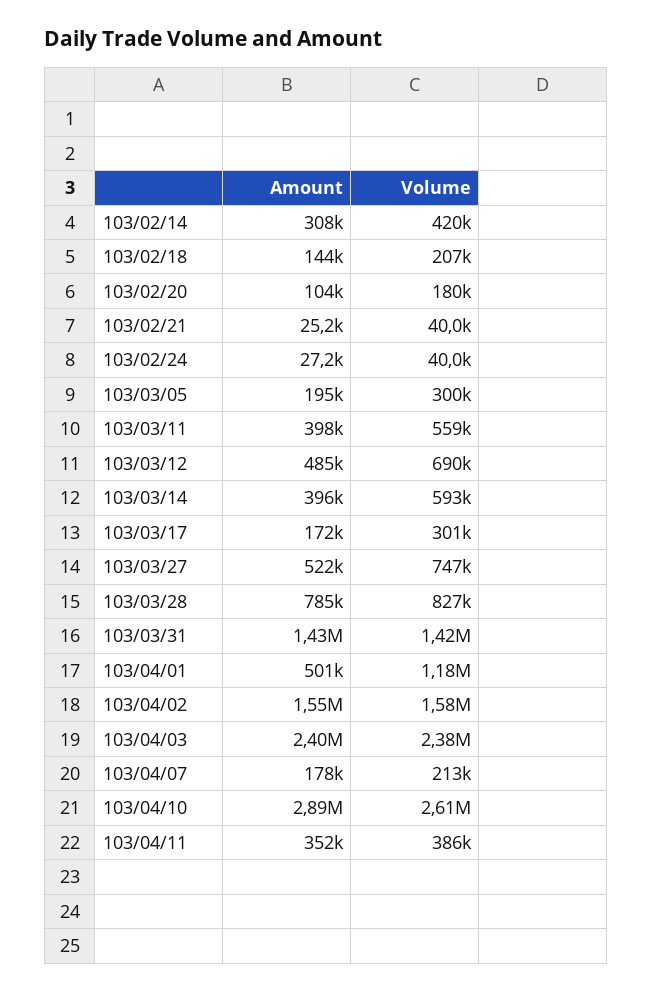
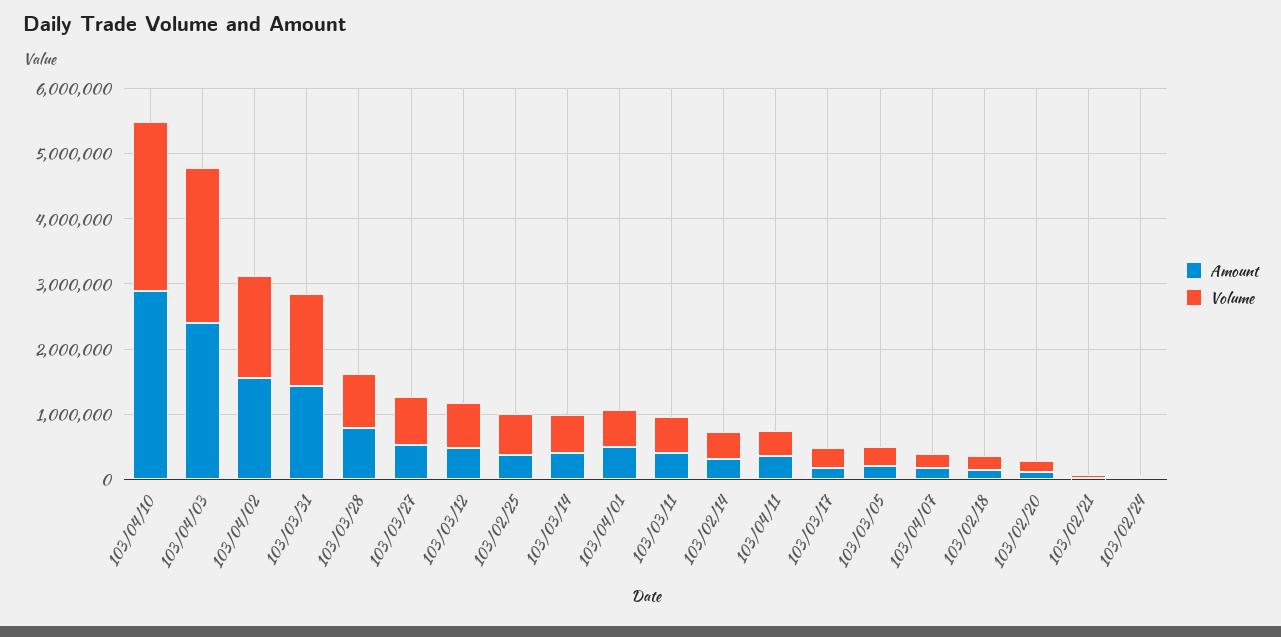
  {
    "Amount": {
      "103/02/14": 308000,
      "103/02/18": 144000,
      "103/02/20": 104000,
      "103/02/21": 25200,
      "103/02/24": 27200,
      "103/03/05": 195000,
      "103/03/11": 398000,
      "103/03/12": 485000,
      "103/03/14": 396000,
      "103/03/17": 172000,
      "103/03/27": 522000,
      "103/03/28": 785000,
      "103/03/31": 1430000,
      "103/04/01": 501000,
      "103/04/02": 1550000,
      "103/04/03": 2400000,
      "103/04/07": 178000,
      "103/04/10": 2890000,
-     "103/04/11": 352000
+     "103/04/11": 352000,
+     "103/02/25": 400000
    },
    "Volume": {
      "103/02/14": 420000,
      "103/02/18": 207000,
      "103/02/20": 180000,
      "103/02/21": 40000,
      "103/02/24": 40000,
      "103/03/05": 300000,
      "103/03/11": 559000,
      "103/03/12": 690000,
      "103/03/14": 593000,
      "103/03/17": 301000,
      "103/03/27": 747000,
      "103/03/28": 827000,
      "103/03/31": 1420000,
-     "103/04/01": 1180000,
+     "103/04/01": 600000,
      "103/04/02": 1580000,
      "103/04/03": 2380000,
      "103/04/07": 213000,
      "103/04/10": 2610000,
-     "103/04/11": 386000
+     "103/04/11": 386000,
+     "103/02/25": 600000
    }
  }

